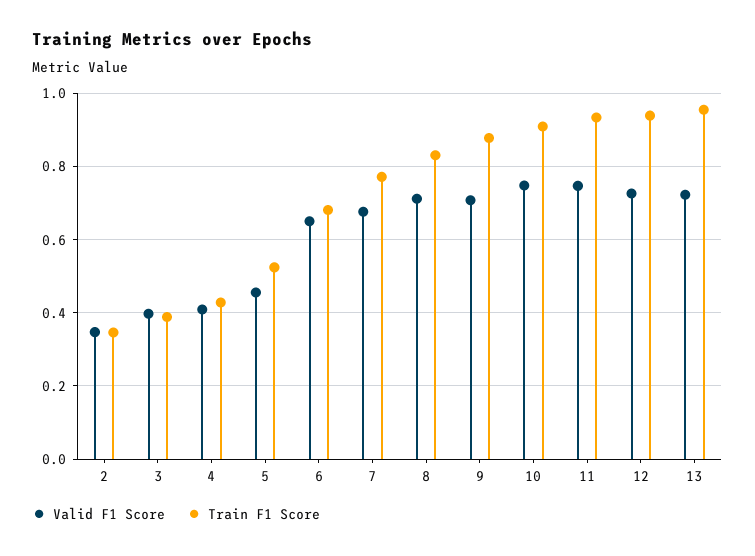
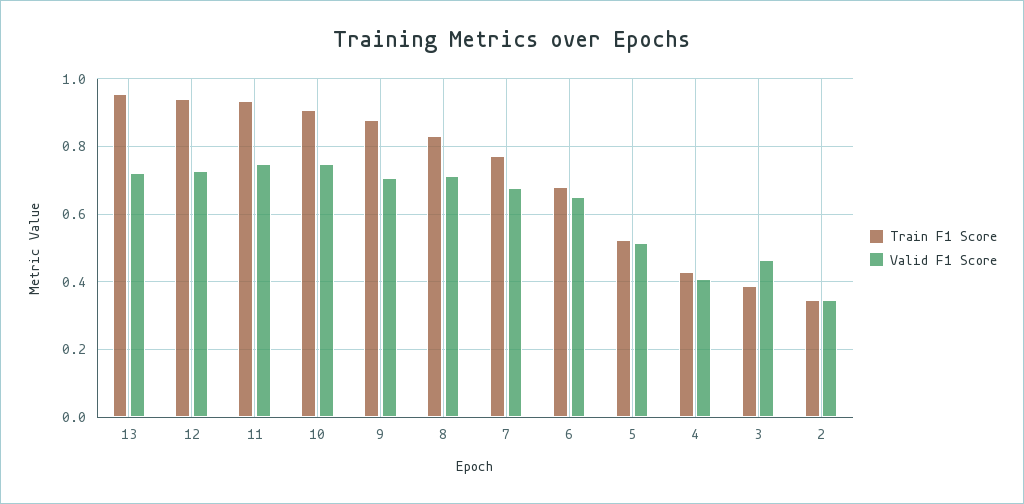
  {
    "Valid F1 Score": {
      "2": 0.34,
-     "3": 0.4,
+     "3": 0.46,
      "4": 0.4,
-     "5": 0.46,
+     "5": 0.52,
      "6": 0.66,
      "7": 0.68,
      "8": 0.72,
      "9": 0.7,
      "10": 0.74,
      "11": 0.74,
      "12": 0.72,
      "13": 0.72
    },
    "Train F1 Score": {
      "2": 0.34,
      "3": 0.38,
      "4": 0.42,
      "5": 0.52,
      "6": 0.68,
      "7": 0.78,
      "8": 0.84,
      "9": 0.88,
      "10": 0.9,
      "11": 0.94,
      "12": 0.94,
      "13": 0.96
    }
  }

